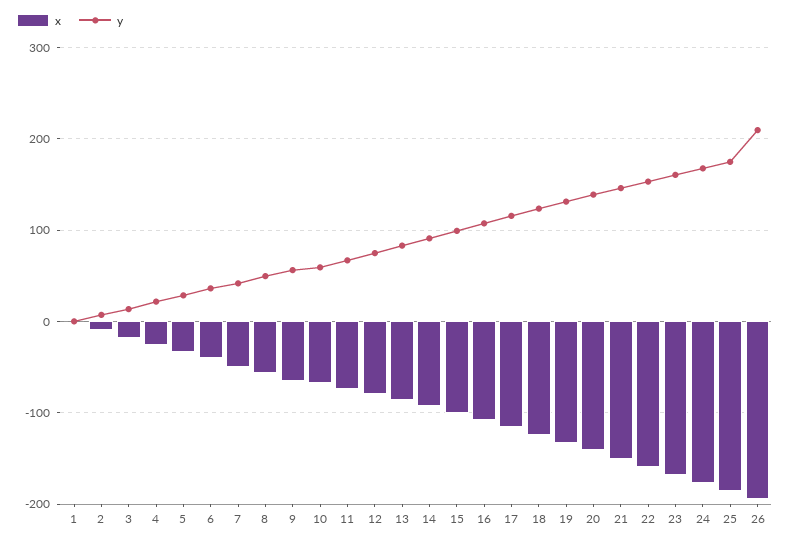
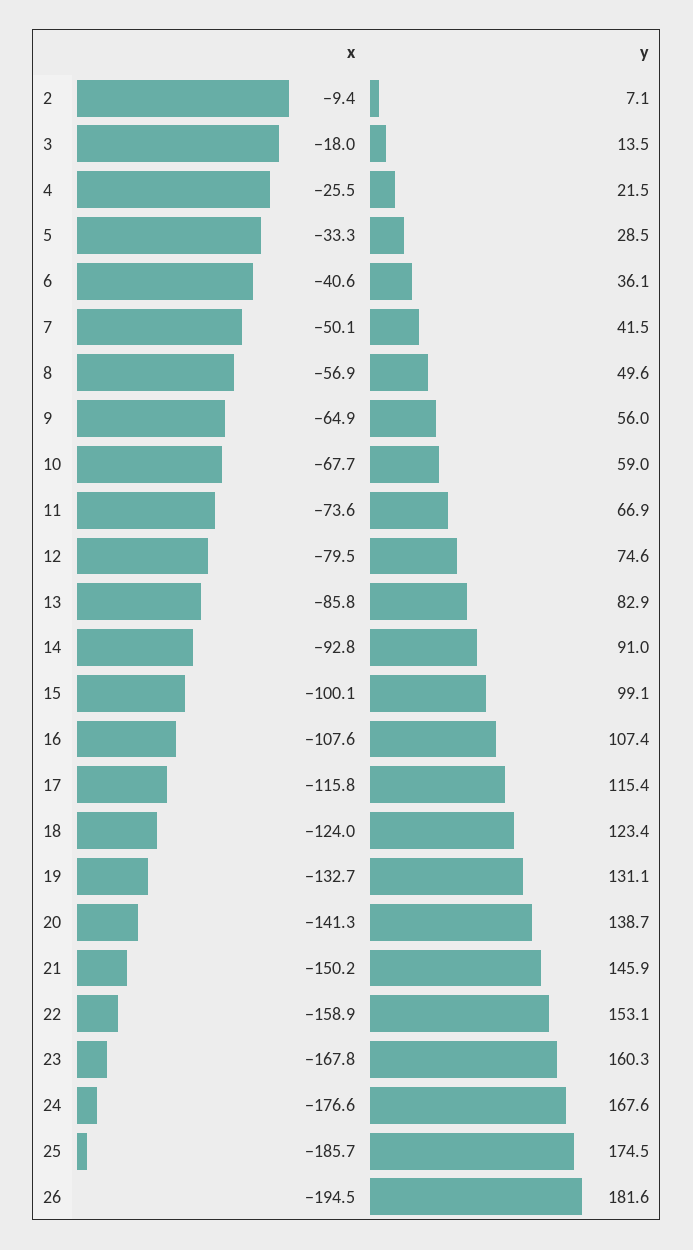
  {
    "x": {
-     "1": 0,
      "2": -9.4,
      "3": -18,
      "4": -25.5,
      "5": -33.3,
      "6": -40.6,
      "7": -50.1,
      "8": -56.9,
      "9": -64.9,
      "10": -67.7,
      "11": -73.6,
      "12": -79.5,
      "13": -85.8,
      "14": -92.8,
      "15": -100.1,
      "16": -107.6,
      "17": -115.8,
      "18": -124,
      "19": -132.7,
      "20": -141.3,
      "21": -150.2,
      "22": -158.9,
      "23": -167.8,
      "24": -176.6,
      "25": -185.7,
      "26": -194.5
    },
    "y": {
-     "1": 0,
      "2": 7.1,
      "3": 13.5,
      "4": 21.5,
      "5": 28.5,
      "6": 36.1,
      "7": 41.5,
      "8": 49.6,
      "9": 56,
      "10": 59,
      "11": 66.9,
      "12": 74.6,
      "13": 82.9,
      "14": 91,
      "15": 99.1,
      "16": 107.4,
      "17": 115.4,
      "18": 123.4,
      "19": 131.1,
      "20": 138.7,
      "21": 145.9,
      "22": 153.1,
      "23": 160.3,
      "24": 167.6,
      "25": 174.5,
-     "26": 210
+     "26": 181.6
    }
  }

